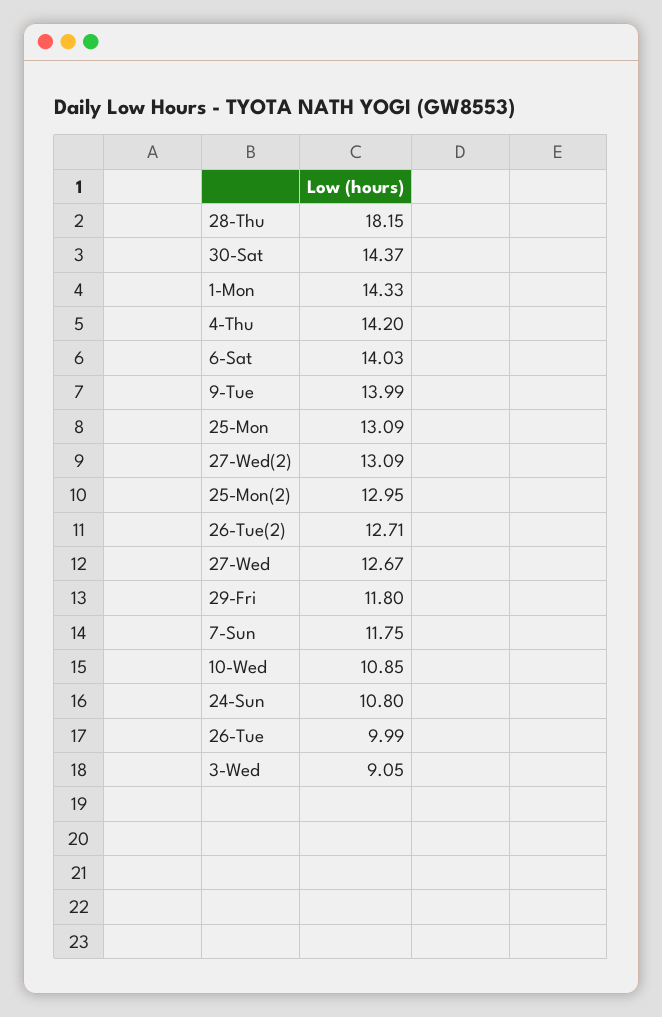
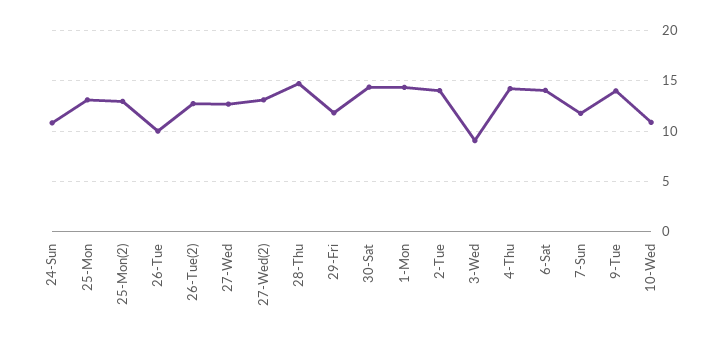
  {
-   "28-Thu": 18.15,
+   "28-Thu": 15,
    "30-Sat": 14.37,
    "1-Mon": 14.33,
    "4-Thu": 14.2,
    "6-Sat": 14.03,
    "9-Tue": 13.99,
    "25-Mon": 13.09,
    "27-Wed(2)": 13.09,
    "25-Mon(2)": 12.95,
    "26-Tue(2)": 12.71,
    "27-Wed": 12.67,
    "29-Fri": 11.8,
    "7-Sun": 11.75,
    "10-Wed": 10.85,
    "24-Sun": 10.8,
    "26-Tue": 9.99,
-   "3-Wed": 9.05
+   "3-Wed": 9.05,
+   "2-Tue": 14
  }

